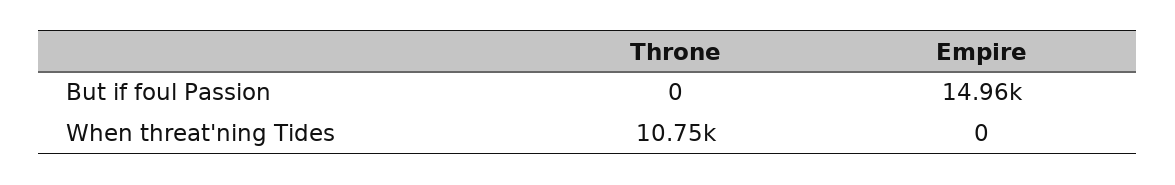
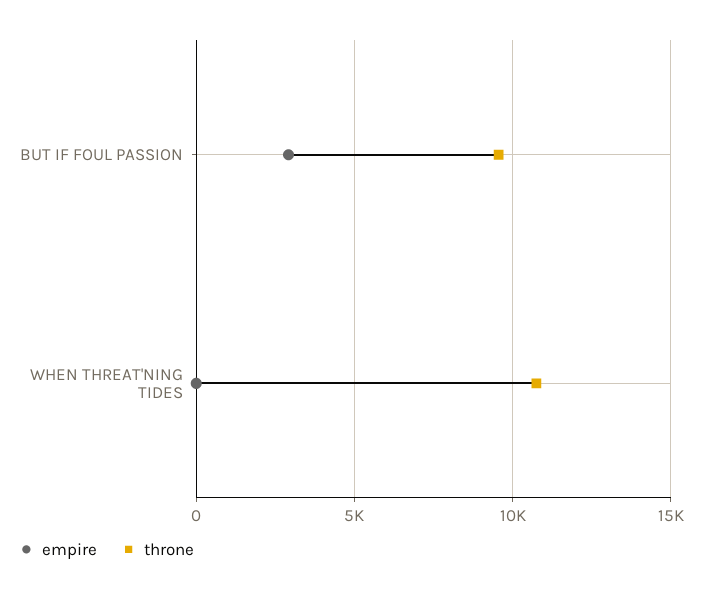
  {
    "Throne": {
-     "But if foul Passion": 0,
+     "But if foul Passion": 9500,
      "When threat'ning Tides": 10750
    },
    "Empire": {
-     "But if foul Passion": 14960,
+     "But if foul Passion": 3000,
      "When threat'ning Tides": 0
    }
  }

